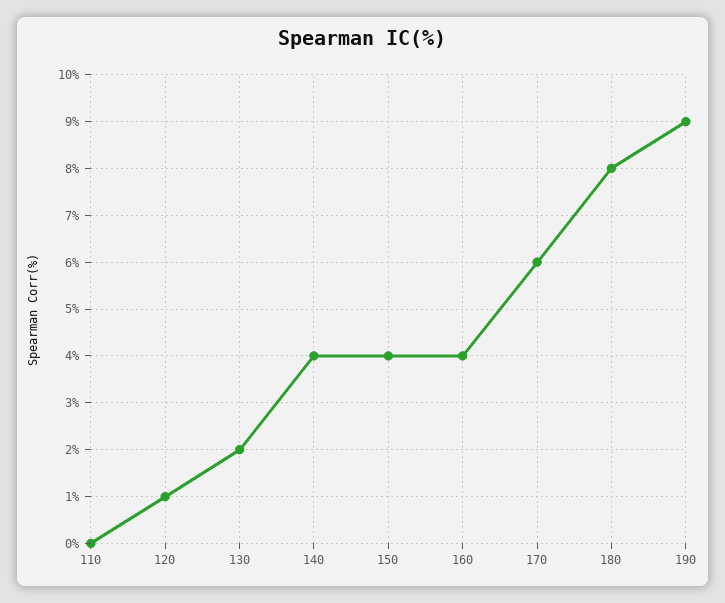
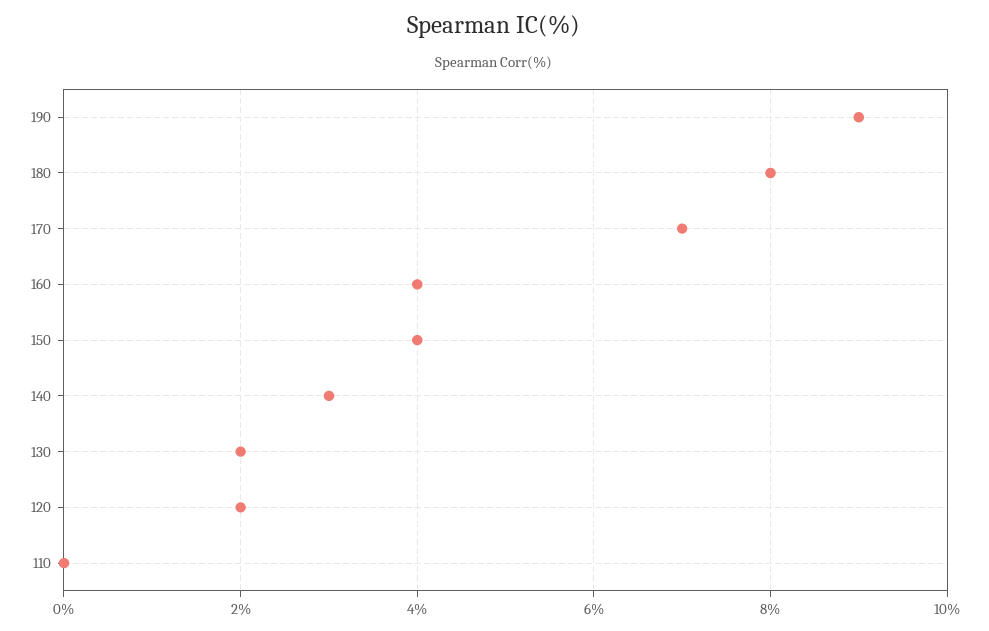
  {
    "110": 0,
-   "120": 1,
+   "120": 2,
    "130": 2,
-   "140": 4,
+   "140": 3,
    "150": 4,
    "160": 4,
-   "170": 6,
+   "170": 7,
    "180": 8,
    "190": 9
  }

